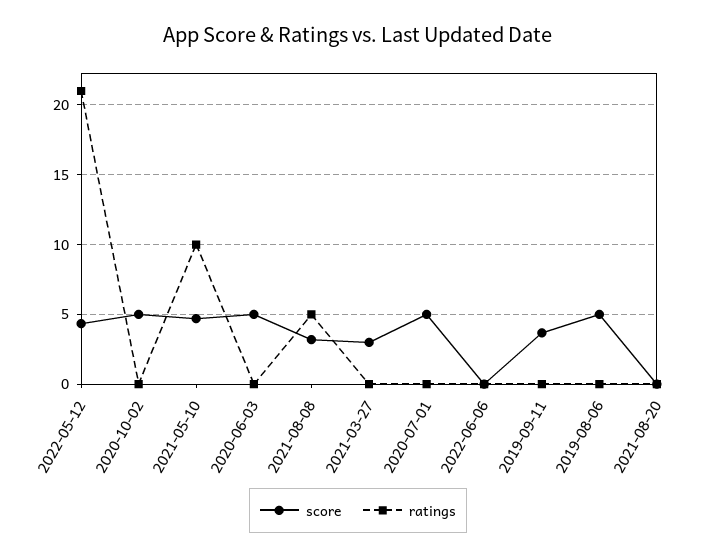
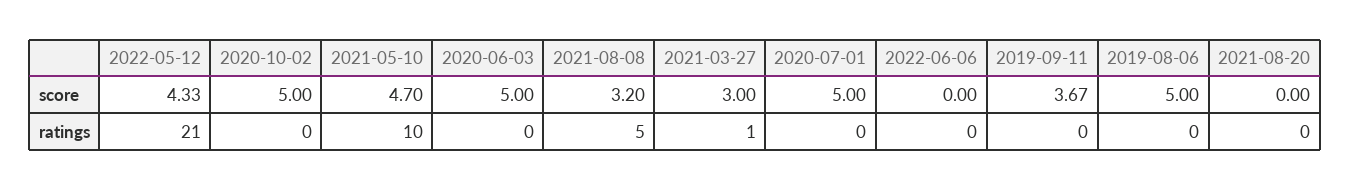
  {
    "score": {
      "2022-05-12": 4.33,
      "2020-10-02": 5,
      "2021-05-10": 4.7,
      "2020-06-03": 5,
      "2021-08-08": 3.2,
      "2021-03-27": 3,
      "2020-07-01": 5,
      "2022-06-06": 0,
      "2019-09-11": 3.67,
      "2019-08-06": 5,
      "2021-08-20": 0
    },
    "ratings": {
      "2022-05-12": 21,
      "2020-10-02": 0,
      "2021-05-10": 10,
      "2020-06-03": 0,
      "2021-08-08": 5,
-     "2021-03-27": 0,
+     "2021-03-27": 1,
      "2020-07-01": 0,
      "2022-06-06": 0,
      "2019-09-11": 0,
      "2019-08-06": 0,
      "2021-08-20": 0
    }
  }

